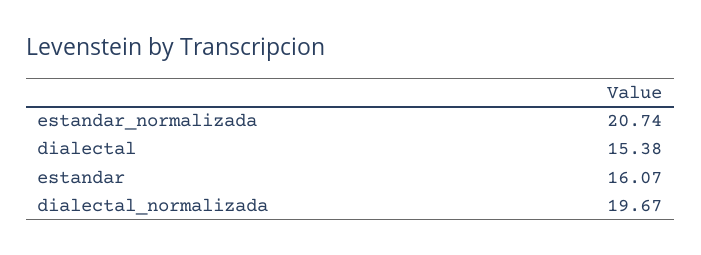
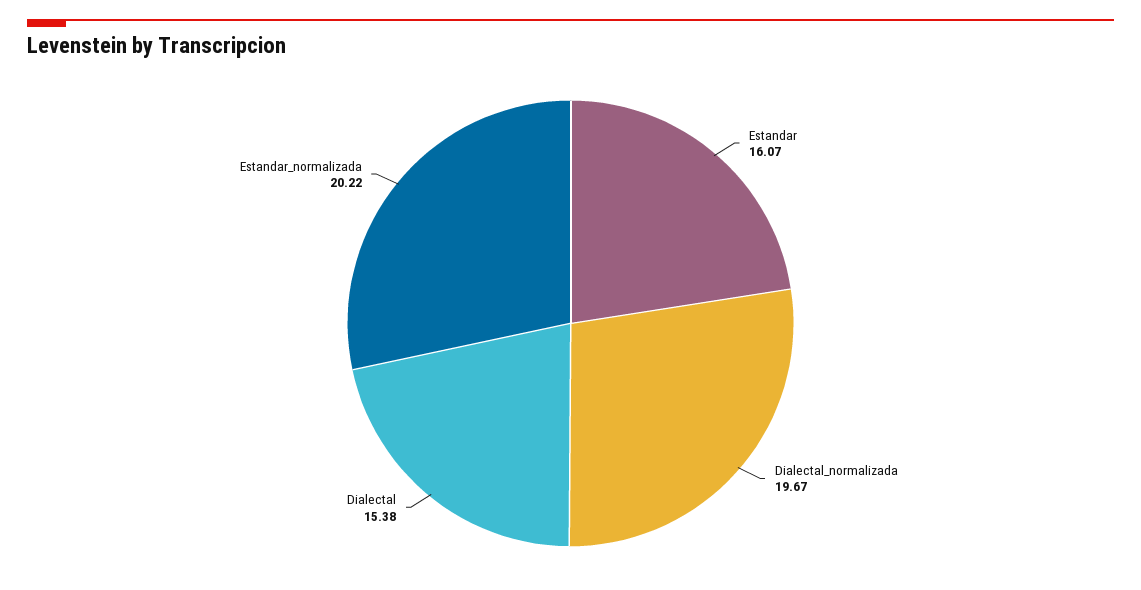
  {
-   "estandar_normalizada": 20.74,
+   "estandar_normalizada": 20.22,
    "dialectal": 15.38,
    "estandar": 16.07,
    "dialectal_normalizada": 19.67
  }

